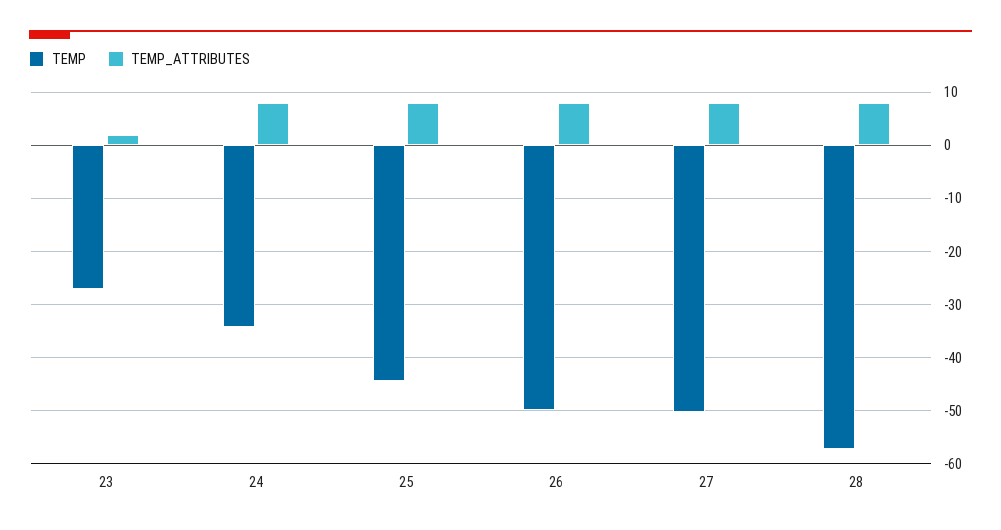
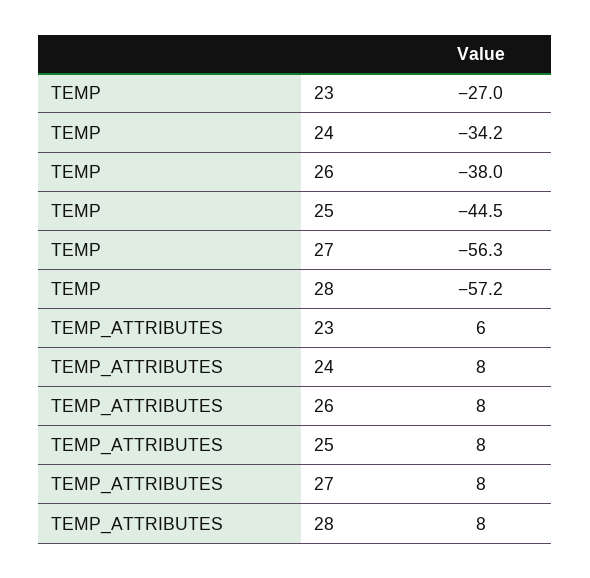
  {
    "TEMP": {
      "23": -27,
      "24": -34.2,
      "25": -44.5,
-     "26": -50,
+     "26": -38,
-     "27": -50,
+     "27": -56.3,
      "28": -57.2
    },
    "TEMP_ATTRIBUTES": {
-     "23": 2,
+     "23": 6,
      "24": 8,
      "25": 8,
      "26": 8,
      "27": 8,
      "28": 8
    }
  }

